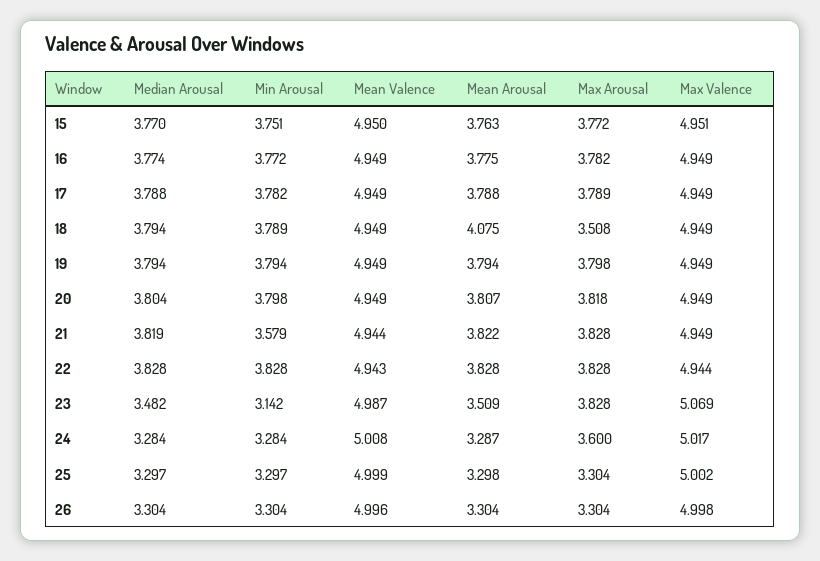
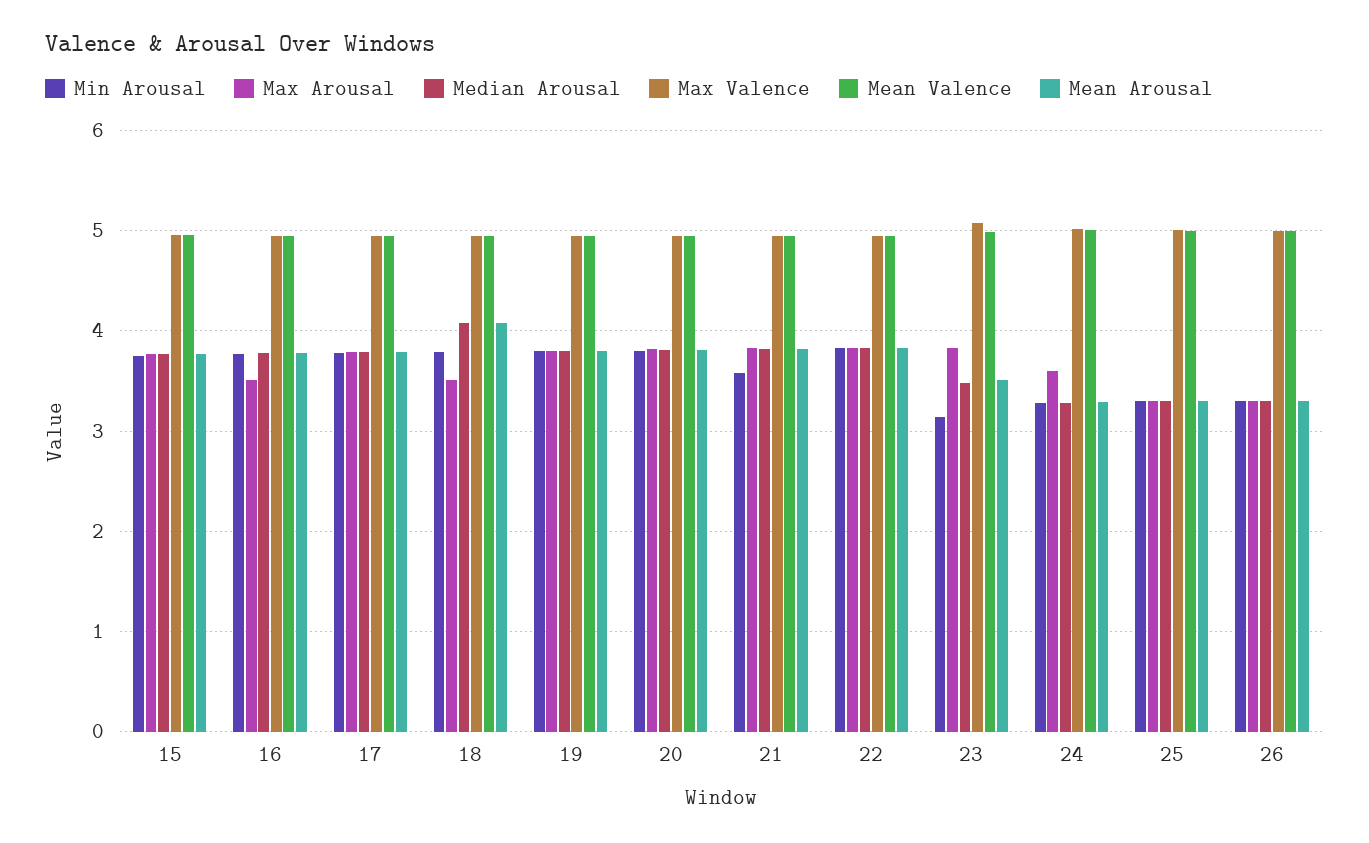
  {
    "Median Arousal": {
      "15": 3.77,
      "16": 3.774,
      "17": 3.788,
-     "18": 3.794,
+     "18": 4.1,
      "19": 3.794,
      "20": 3.804,
      "21": 3.819,
      "22": 3.828,
      "23": 3.482,
      "24": 3.284,
      "25": 3.297,
      "26": 3.304
    },
    "Min Arousal": {
      "15": 3.751,
      "16": 3.772,
      "17": 3.782,
      "18": 3.789,
      "19": 3.794,
      "20": 3.798,
      "21": 3.579,
      "22": 3.828,
      "23": 3.142,
      "24": 3.284,
      "25": 3.297,
      "26": 3.304
    },
    "Mean Valence": {
      "15": 4.95,
      "16": 4.949,
      "17": 4.949,
      "18": 4.949,
      "19": 4.949,
      "20": 4.949,
      "21": 4.944,
      "22": 4.943,
      "23": 4.987,
      "24": 5.008,
      "25": 4.999,
      "26": 4.996
    },
    "Mean Arousal": {
      "15": 3.763,
      "16": 3.775,
      "17": 3.788,
      "18": 4.075,
      "19": 3.794,
      "20": 3.807,
      "21": 3.822,
      "22": 3.828,
      "23": 3.509,
      "24": 3.287,
      "25": 3.298,
      "26": 3.304
    },
    "Max Arousal": {
      "15": 3.772,
-     "16": 3.782,
+     "16": 3.5,
      "17": 3.789,
      "18": 3.508,
      "19": 3.798,
      "20": 3.818,
      "21": 3.828,
      "22": 3.828,
      "23": 3.828,
      "24": 3.6,
      "25": 3.304,
      "26": 3.304
    },
    "Max Valence": {
      "15": 4.951,
      "16": 4.949,
      "17": 4.949,
      "18": 4.949,
      "19": 4.949,
      "20": 4.949,
      "21": 4.949,
      "22": 4.944,
      "23": 5.069,
      "24": 5.017,
      "25": 5.002,
      "26": 4.998
    }
  }

